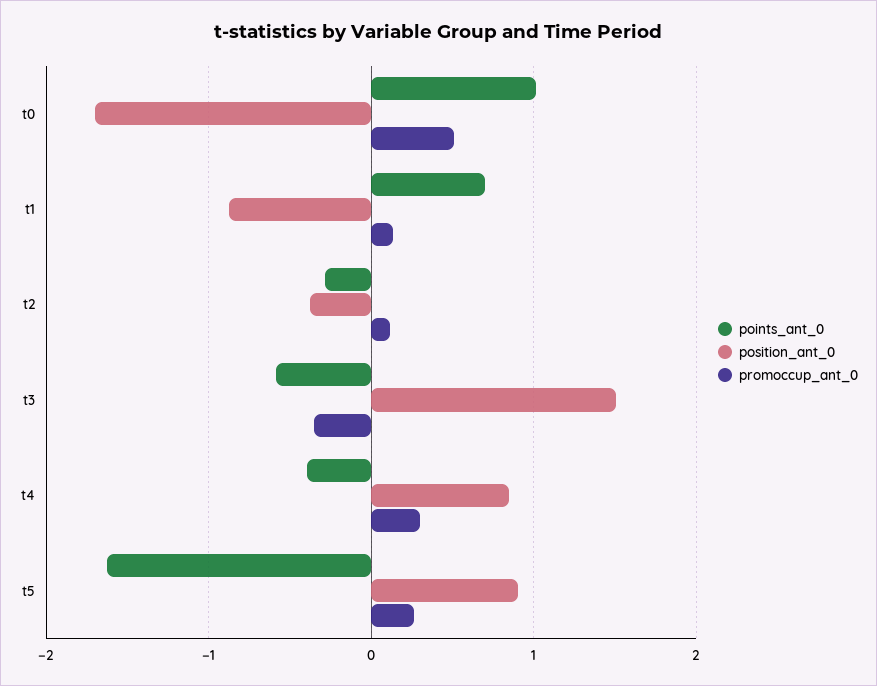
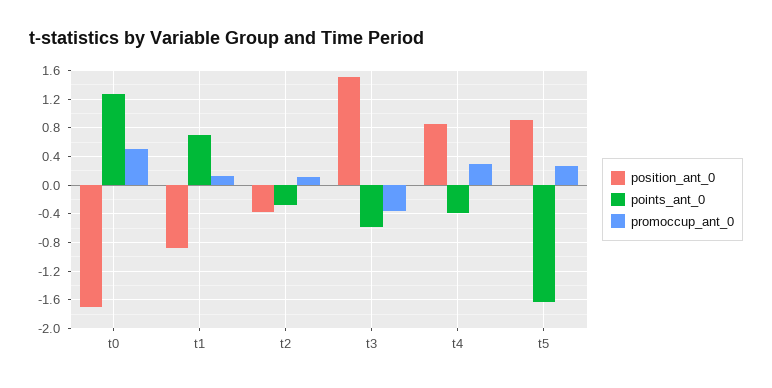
  {
    "points_ant_0": {
-     "t0": 1,
+     "t0": 1.3,
      "t1": 0.7,
      "t2": -0.3,
      "t3": -0.6,
      "t4": -0.4,
      "t5": -1.6
    },
    "position_ant_0": {
      "t0": -1.7,
      "t1": -0.9,
      "t2": -0.4,
      "t3": 1.5,
      "t4": 0.8,
      "t5": 0.9
    },
    "promoccup_ant_0": {
      "t0": 0.5,
      "t1": 0.1,
      "t2": 0.1,
      "t3": -0.4,
      "t4": 0.3,
      "t5": 0.3
    }
  }

